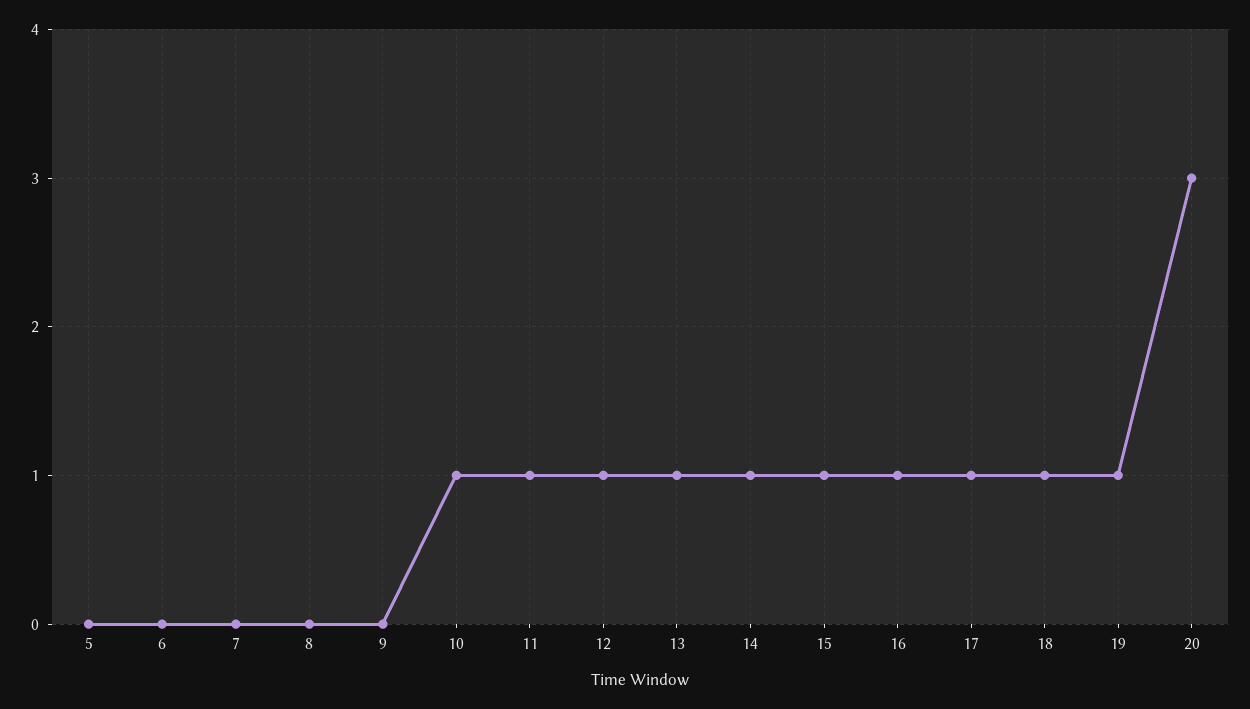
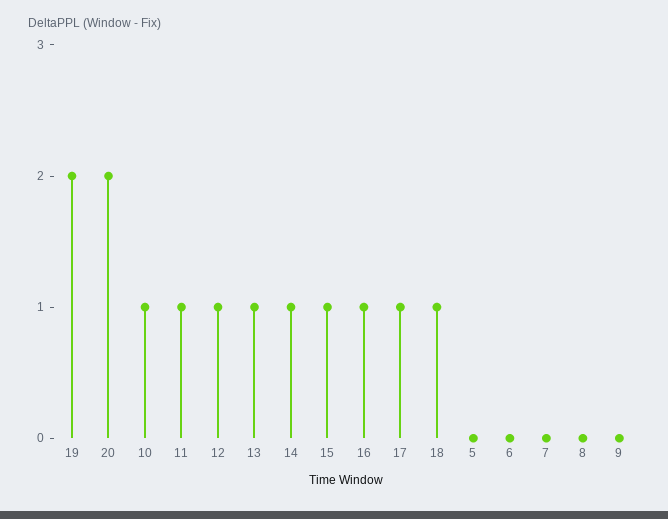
  {
    "5": 0,
    "6": 0,
    "7": 0,
    "8": 0,
    "9": 0,
    "10": 1,
    "11": 1,
    "12": 1,
    "13": 1,
    "14": 1,
    "15": 1,
    "16": 1,
    "17": 1,
    "18": 1,
-   "19": 1,
+   "19": 2,
-   "20": 3
+   "20": 2
  }

